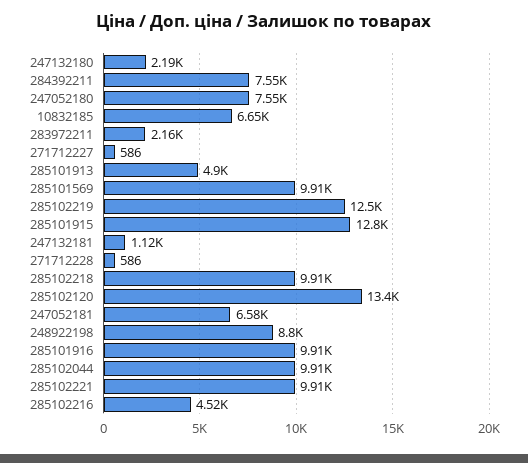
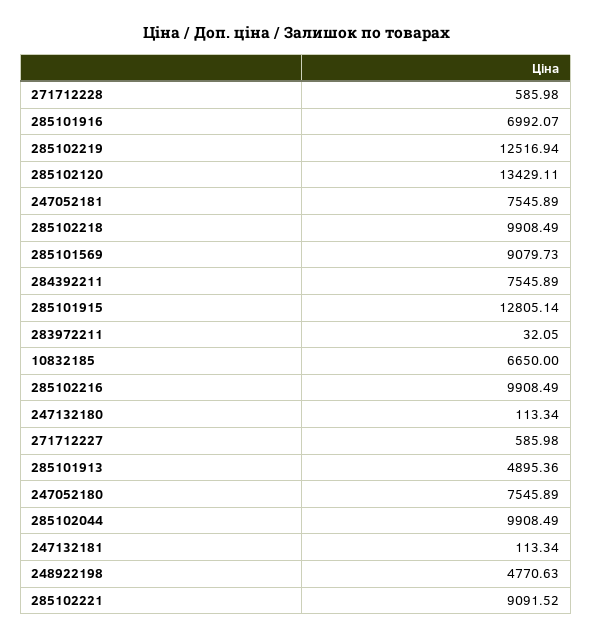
  {
-   "247132180": 2190,
+   "247132180": 113.34,
    "284392211": 7545.89,
    "247052180": 7545.89,
    "10832185": 6650,
-   "283972211": 2160,
+   "283972211": 32.05,
    "271712227": 585.98,
    "285101913": 4895.36,
-   "285101569": 9910,
+   "285101569": 9079.73,
    "285102219": 12516.94,
    "285101915": 12805.14,
-   "247132181": 1120,
+   "247132181": 113.34,
    "271712228": 585.98,
    "285102218": 9908.49,
    "285102120": 13429.11,
-   "247052181": 6580,
+   "247052181": 7545.89,
-   "248922198": 8800,
+   "248922198": 4770.63,
-   "285101916": 9910,
+   "285101916": 6992.07,
    "285102044": 9908.49,
-   "285102221": 9910,
+   "285102221": 9091.52,
-   "285102216": 4520
+   "285102216": 9908.49
  }

